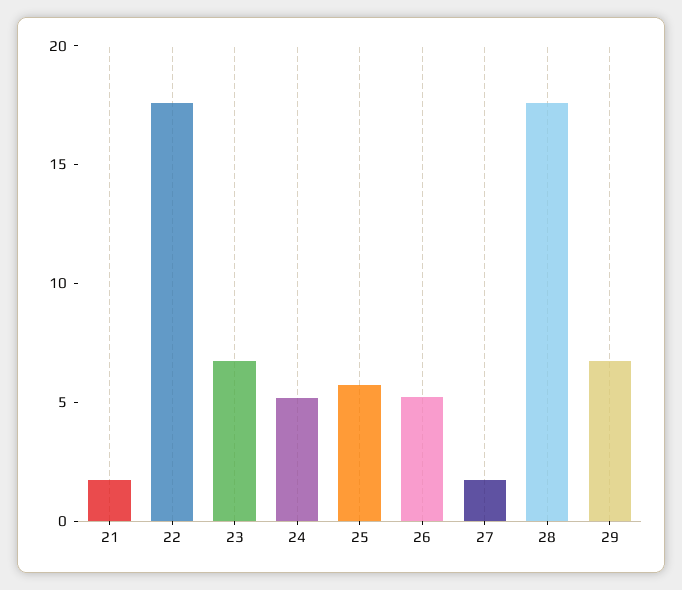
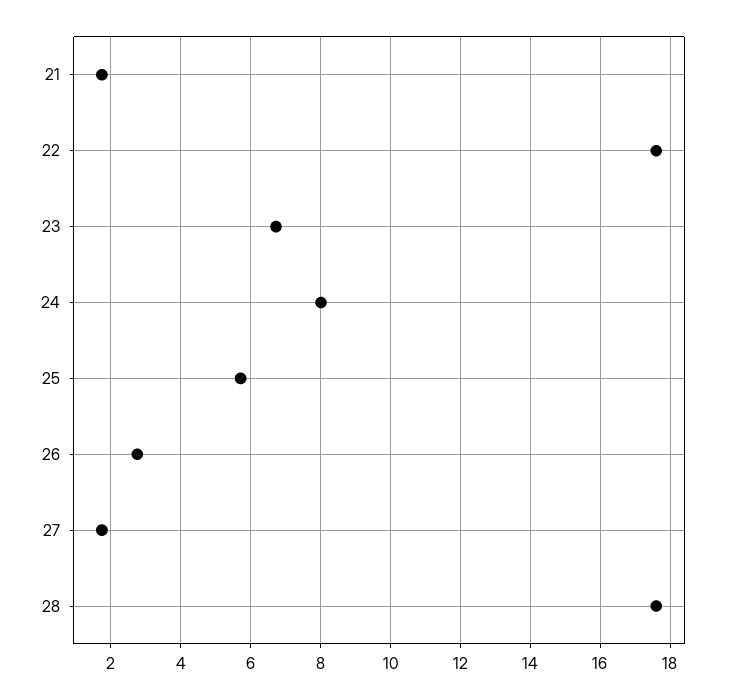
  {
    "21": 1.8,
    "22": 17.6,
    "23": 6.8,
-   "24": 5,
+   "24": 8,
    "25": 5.8,
-   "26": 5,
+   "26": 2.8,
    "27": 1.8,
-   "28": 17.6,
+   "28": 17.6
-   "29": 7
  }

